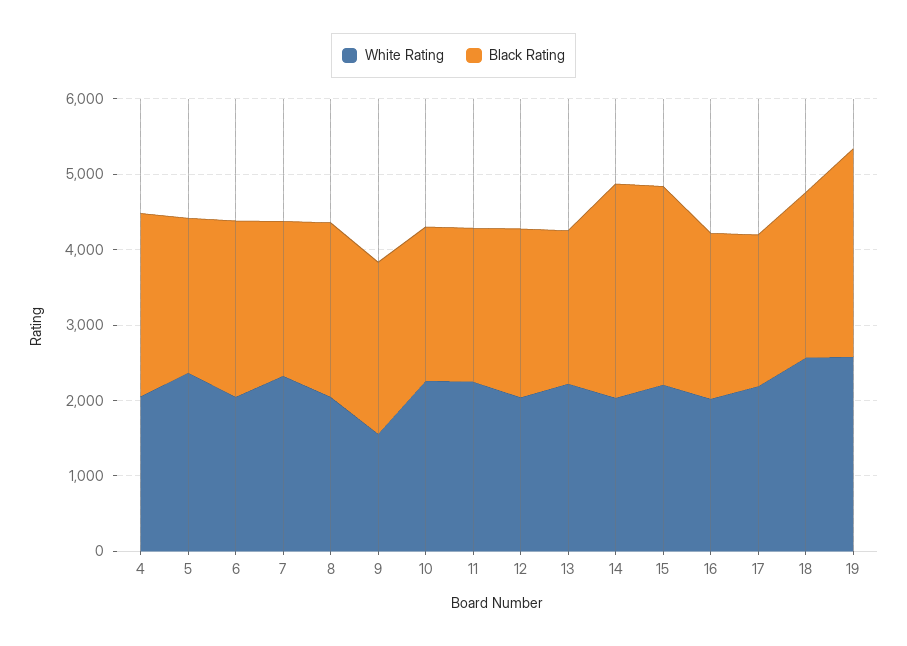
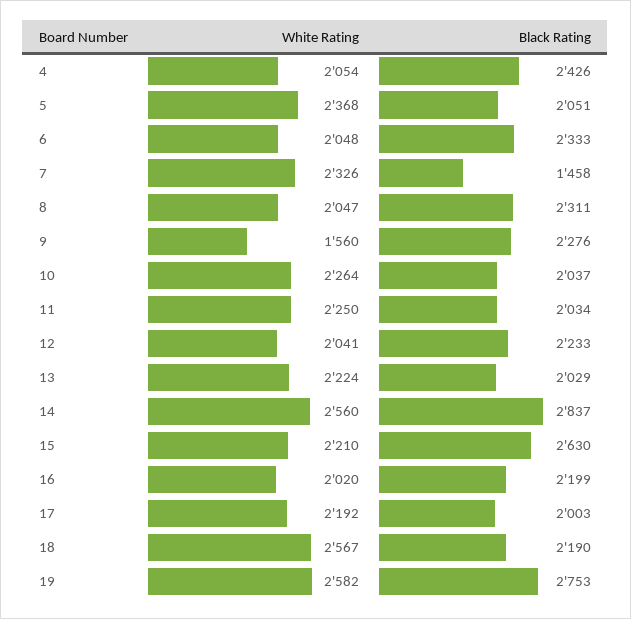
  {
    "White Rating": {
      "4": 2054,
      "5": 2368,
      "6": 2048,
      "7": 2326,
      "8": 2047,
      "9": 1560,
      "10": 2264,
      "11": 2250,
      "12": 2041,
      "13": 2224,
-     "14": 2000,
+     "14": 2560,
      "15": 2210,
      "16": 2020,
      "17": 2192,
      "18": 2567,
      "19": 2582
    },
    "Black Rating": {
      "4": 2426,
      "5": 2051,
      "6": 2333,
-     "7": 2000,
+     "7": 1458,
      "8": 2311,
      "9": 2276,
      "10": 2037,
      "11": 2034,
      "12": 2233,
      "13": 2029,
      "14": 2837,
      "15": 2630,
      "16": 2199,
      "17": 2003,
      "18": 2190,
      "19": 2753
    }
  }

